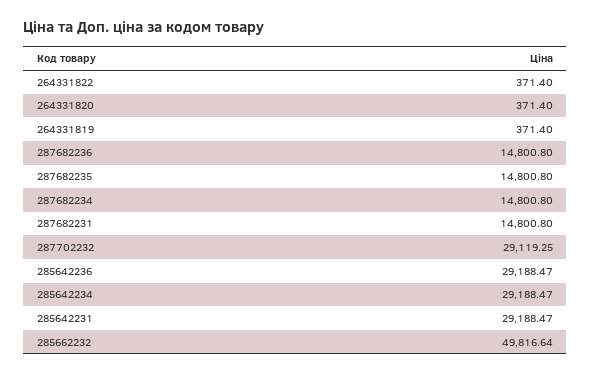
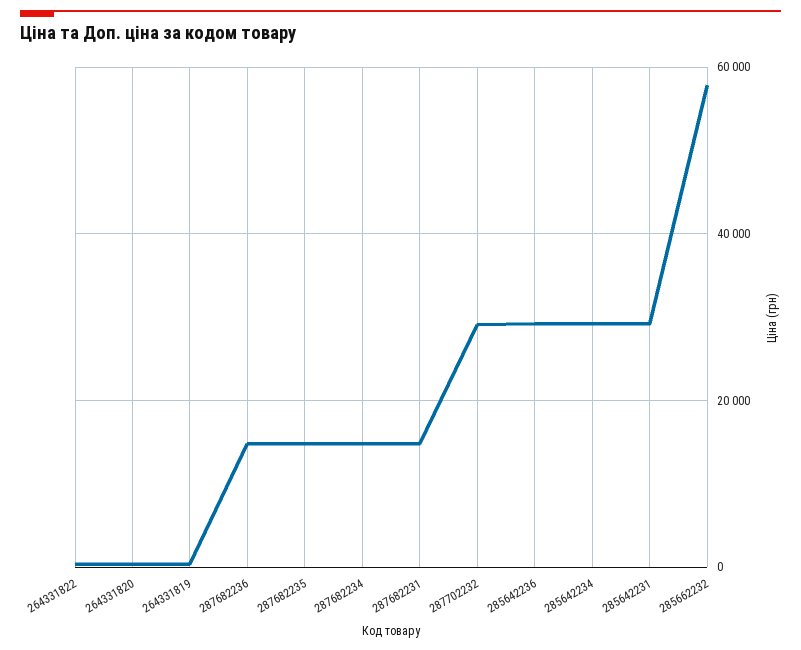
  {
    "264331822": 371.4,
    "264331820": 371.4,
    "264331819": 371.4,
    "287682236": 14800.8,
    "287682235": 14800.8,
    "287682234": 14800.8,
    "287682231": 14800.8,
    "287702232": 29119.25,
    "285642236": 29188.47,
    "285642234": 29188.47,
    "285642231": 29188.47,
-   "285662232": 49816.64
+   "285662232": 58000
  }

